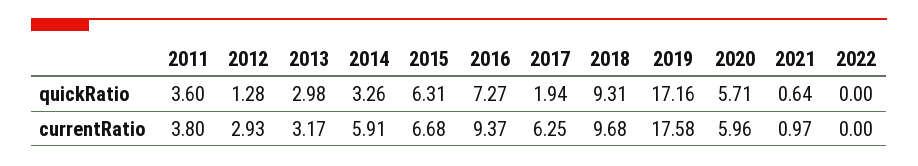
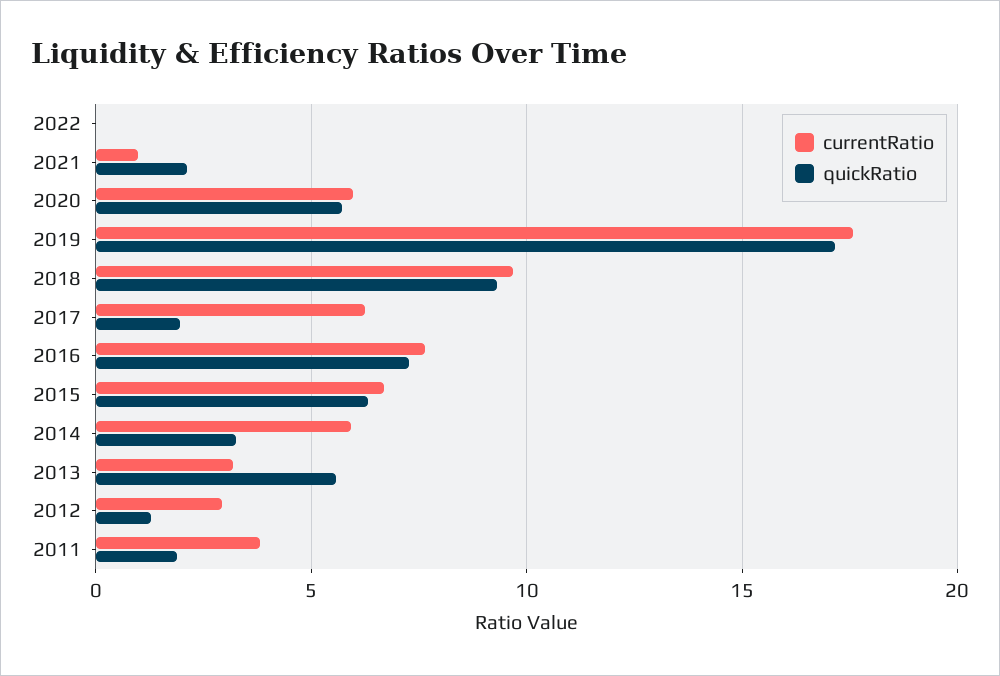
  {
    "quickRatio": {
-     "2011": 3.6,
+     "2011": 2,
      "2012": 1.28,
-     "2013": 2.98,
+     "2013": 5.5,
      "2014": 3.26,
      "2015": 6.31,
      "2016": 7.27,
      "2017": 1.94,
      "2018": 9.31,
      "2019": 17.16,
      "2020": 5.71,
-     "2021": 0.64,
+     "2021": 2,
      "2022": 0
    },
    "currentRatio": {
      "2011": 3.8,
      "2012": 2.93,
      "2013": 3.17,
      "2014": 5.91,
      "2015": 6.68,
-     "2016": 9.37,
+     "2016": 7.5,
      "2017": 6.25,
      "2018": 9.68,
      "2019": 17.58,
      "2020": 5.96,
      "2021": 0.97,
      "2022": 0
    }
  }

